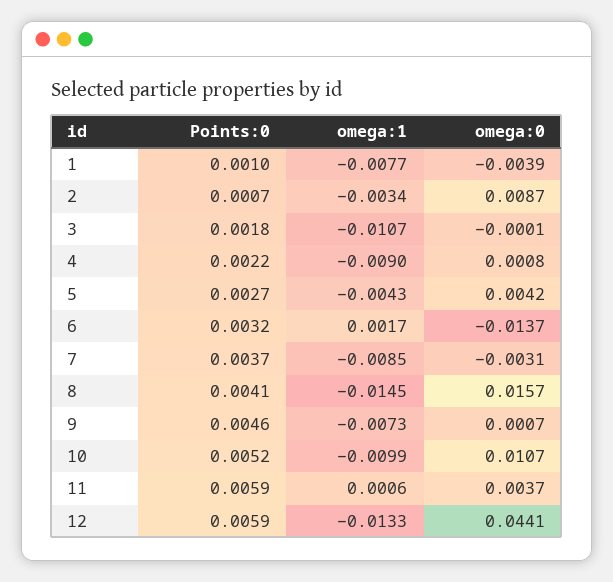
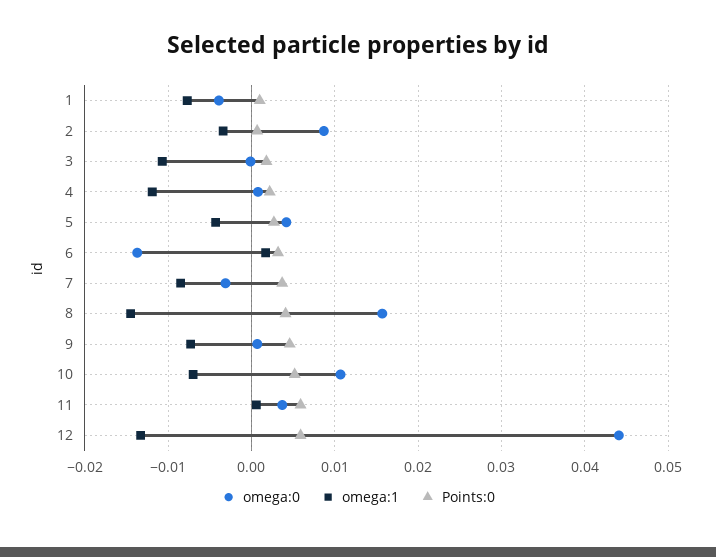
  {
    "Points:0": {
      "1": 0.001,
      "2": 0.0007,
      "3": 0.0018,
      "4": 0.0022,
      "5": 0.0027,
      "6": 0.0032,
      "7": 0.0037,
      "8": 0.0041,
      "9": 0.0046,
      "10": 0.0052,
      "11": 0.0059,
      "12": 0.0059
    },
    "omega:1": {
      "1": -0.0077,
      "2": -0.0034,
      "3": -0.0107,
-     "4": -0.009,
+     "4": -0.012,
      "5": -0.0043,
      "6": 0.0017,
      "7": -0.0085,
      "8": -0.0145,
      "9": -0.0073,
-     "10": -0.0099,
+     "10": -0.007,
      "11": 0.0006,
      "12": -0.0133
    },
    "omega:0": {
      "1": -0.0039,
      "2": 0.0087,
      "3": -0.0001,
      "4": 0.0008,
      "5": 0.0042,
      "6": -0.0137,
      "7": -0.0031,
      "8": 0.0157,
      "9": 0.0007,
      "10": 0.0107,
      "11": 0.0037,
      "12": 0.0441
    }
  }

